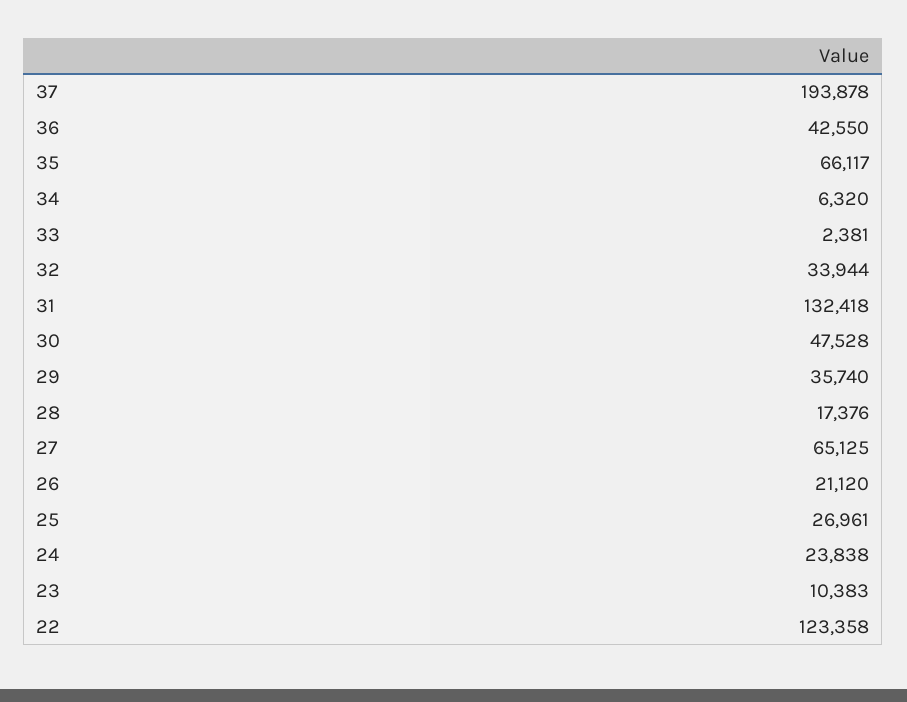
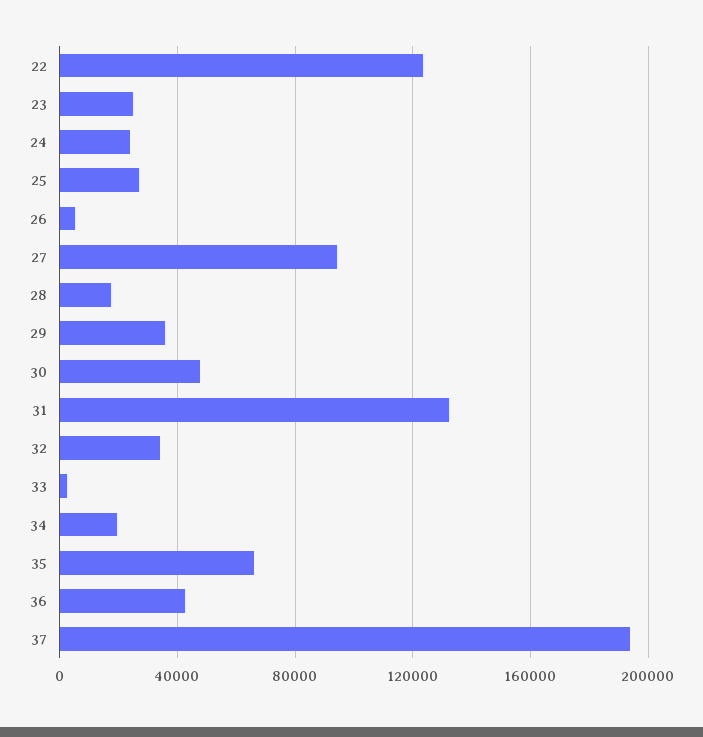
  {
    "37": 193878,
    "36": 42550,
    "35": 66117,
-   "34": 6320,
+   "34": 20000,
    "33": 2381,
    "32": 33944,
    "31": 132418,
    "30": 47528,
    "29": 35740,
    "28": 17376,
-   "27": 65125,
+   "27": 95000,
-   "26": 21120,
+   "26": 5000,
    "25": 26961,
    "24": 23838,
-   "23": 10383,
+   "23": 25000,
    "22": 123358
  }

